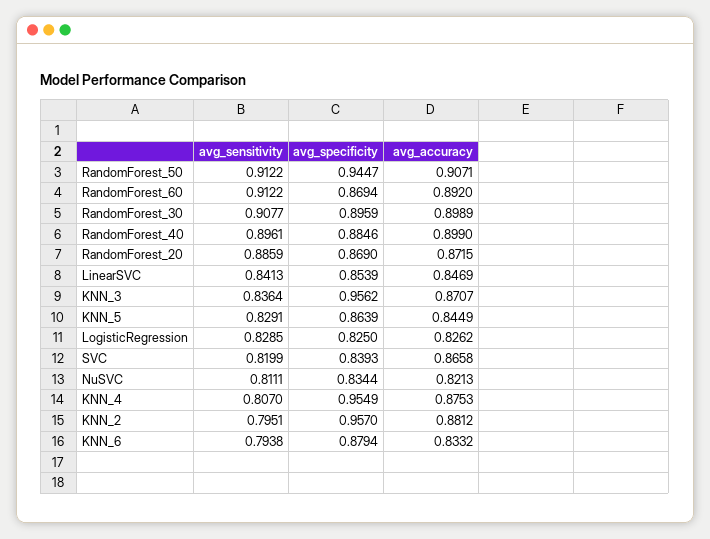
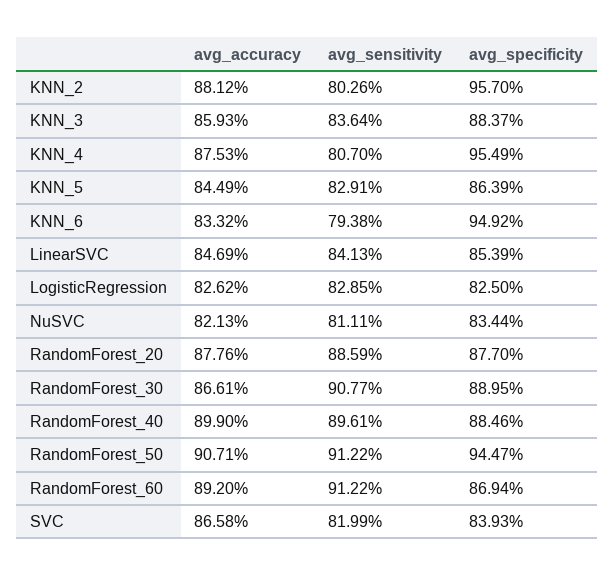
  {
    "avg_sensitivity": {
      "RandomForest_50": 0.9122,
      "RandomForest_60": 0.9122,
      "RandomForest_30": 0.9077,
      "RandomForest_40": 0.8961,
      "RandomForest_20": 0.8859,
      "LinearSVC": 0.8413,
      "KNN_3": 0.8364,
      "KNN_5": 0.8291,
      "LogisticRegression": 0.8285,
      "SVC": 0.8199,
      "NuSVC": 0.8111,
      "KNN_4": 0.807,
-     "KNN_2": 0.7951,
+     "KNN_2": 0.8026,
      "KNN_6": 0.7938
    },
    "avg_specificity": {
      "RandomForest_50": 0.9447,
      "RandomForest_60": 0.8694,
-     "RandomForest_30": 0.8959,
+     "RandomForest_30": 0.8895,
      "RandomForest_40": 0.8846,
-     "RandomForest_20": 0.869,
+     "RandomForest_20": 0.877,
      "LinearSVC": 0.8539,
-     "KNN_3": 0.9562,
+     "KNN_3": 0.8837,
      "KNN_5": 0.8639,
      "LogisticRegression": 0.825,
      "SVC": 0.8393,
      "NuSVC": 0.8344,
      "KNN_4": 0.9549,
      "KNN_2": 0.957,
-     "KNN_6": 0.8794
+     "KNN_6": 0.9492
    },
    "avg_accuracy": {
      "RandomForest_50": 0.9071,
      "RandomForest_60": 0.892,
-     "RandomForest_30": 0.8989,
+     "RandomForest_30": 0.8661,
      "RandomForest_40": 0.899,
-     "RandomForest_20": 0.8715,
+     "RandomForest_20": 0.8776,
      "LinearSVC": 0.8469,
-     "KNN_3": 0.8707,
+     "KNN_3": 0.8593,
      "KNN_5": 0.8449,
      "LogisticRegression": 0.8262,
      "SVC": 0.8658,
      "NuSVC": 0.8213,
      "KNN_4": 0.8753,
      "KNN_2": 0.8812,
      "KNN_6": 0.8332
    }
  }

